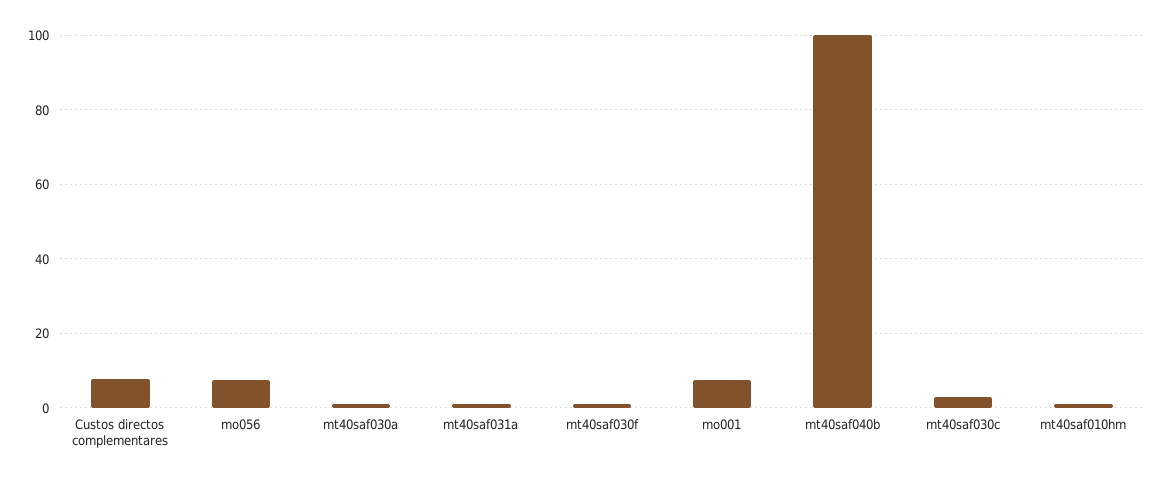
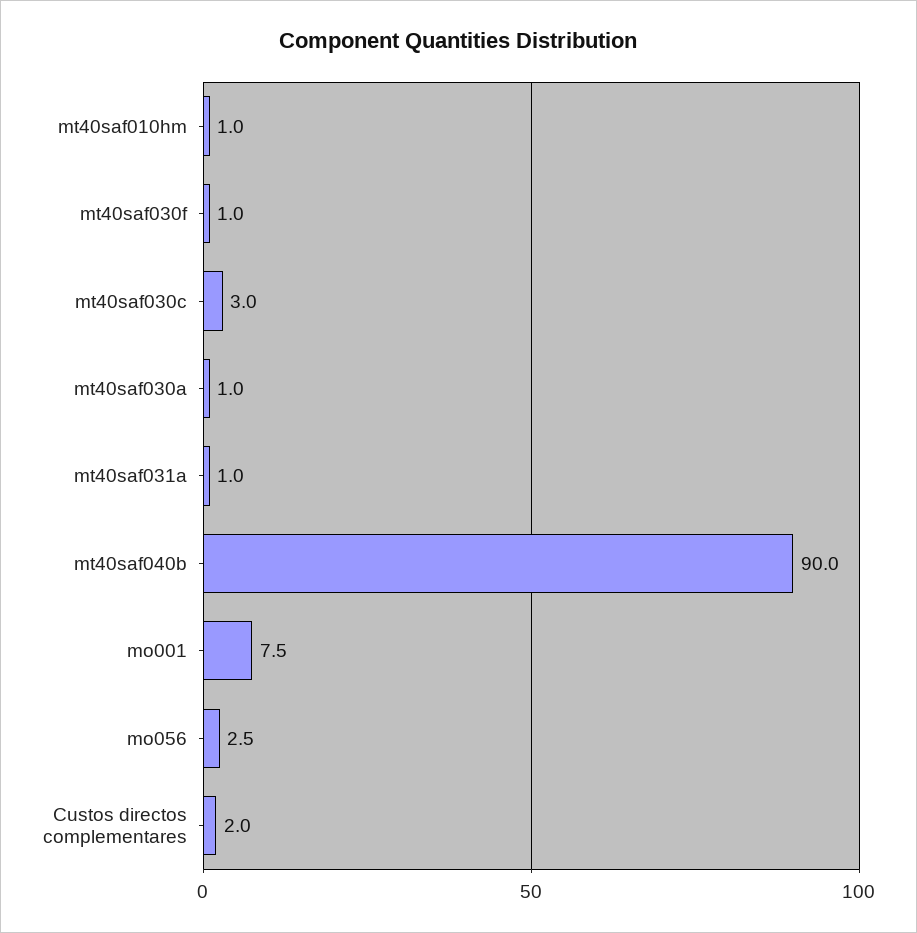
  {
-   "Custos directos complementares": 8,
+   "Custos directos complementares": 2,
-   "mo056": 8,
+   "mo056": 2.5,
    "mt40saf030a": 1,
    "mt40saf031a": 1,
    "mt40saf030f": 1,
    "mo001": 7.5,
-   "mt40saf040b": 100,
+   "mt40saf040b": 90,
    "mt40saf030c": 3,
    "mt40saf010hm": 1
  }

